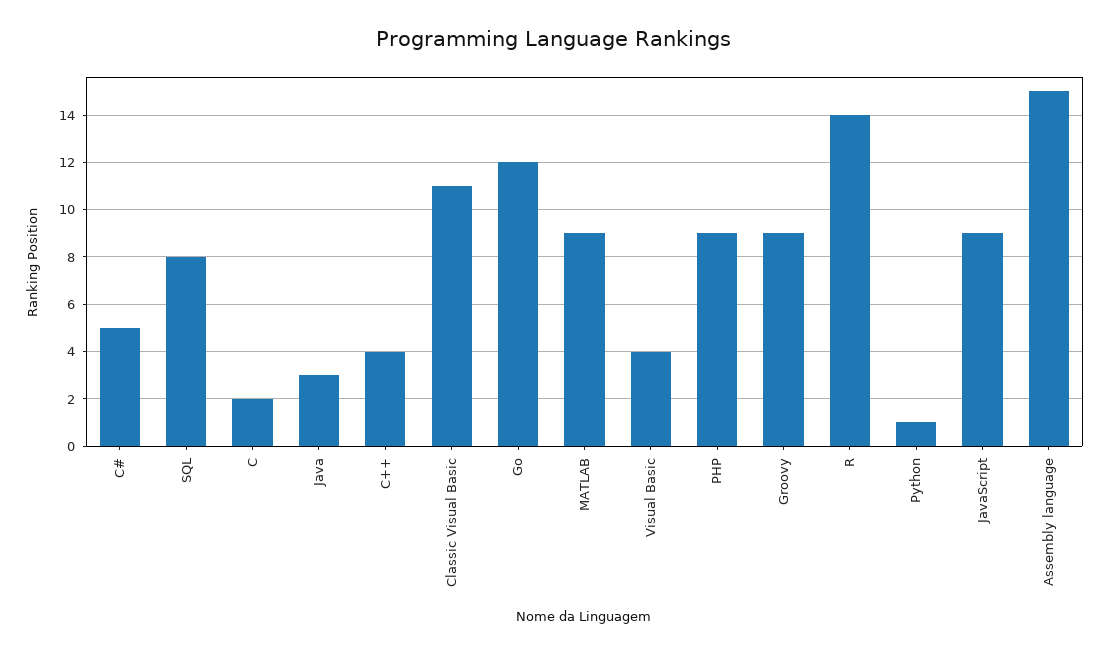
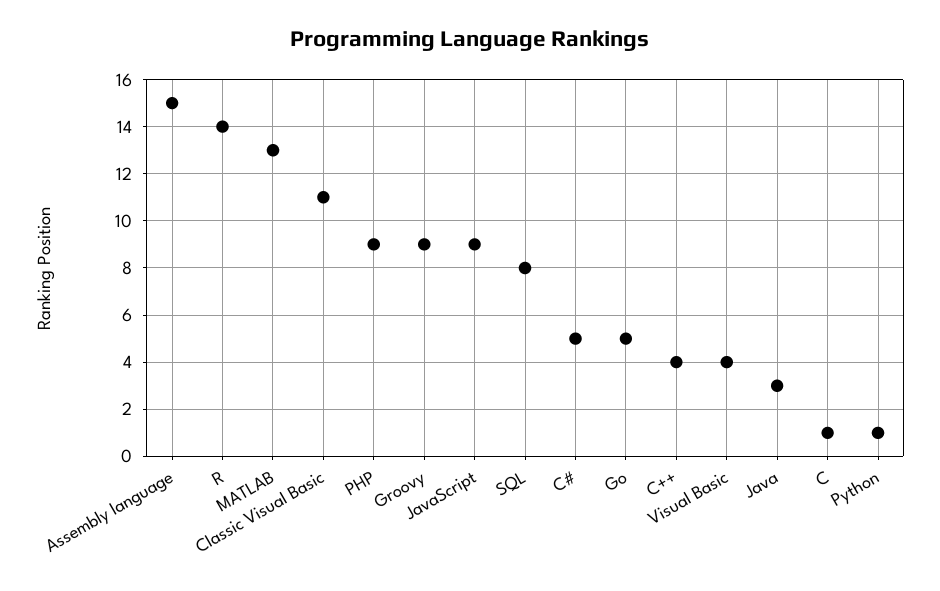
  {
    "C#": 5,
    "SQL": 8,
-   "C": 2,
+   "C": 1,
    "Java": 3,
    "C++": 4,
    "Classic Visual Basic": 11,
-   "Go": 12,
+   "Go": 5,
-   "MATLAB": 9,
+   "MATLAB": 13,
    "Visual Basic": 4,
    "PHP": 9,
    "Groovy": 9,
    "R": 14,
    "Python": 1,
    "JavaScript": 9,
    "Assembly language": 15
  }

